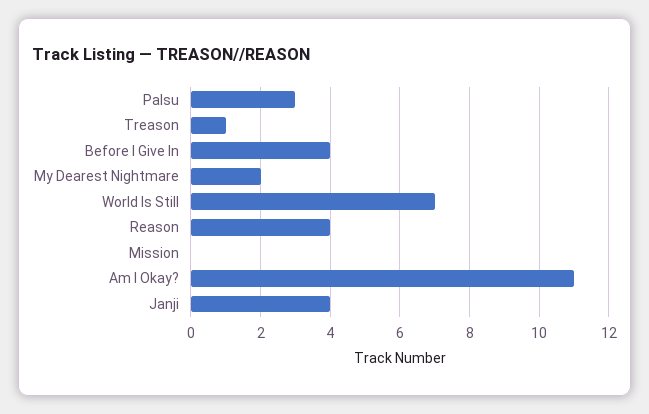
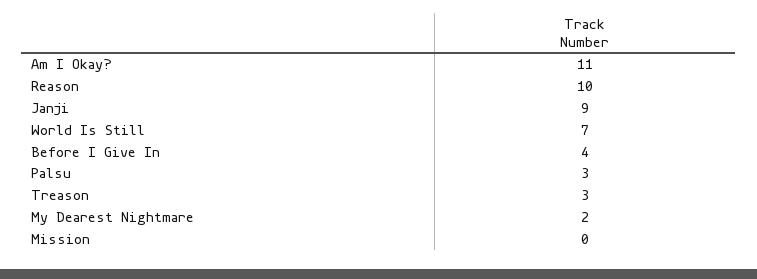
  {
    "Palsu": 3,
-   "Treason": 1,
+   "Treason": 3,
    "Before I Give In": 4,
    "My Dearest Nightmare": 2,
    "World Is Still": 7,
-   "Reason": 4,
+   "Reason": 10,
    "Mission": 0,
    "Am I Okay?": 11,
-   "Janji": 4
+   "Janji": 9
  }

